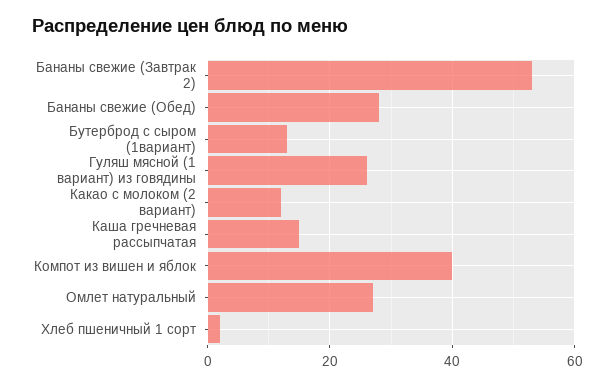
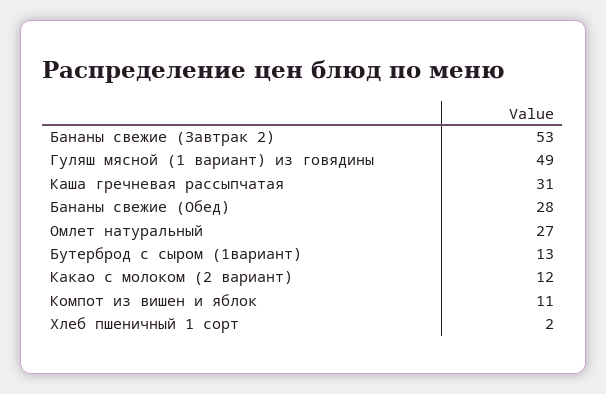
  {
    "Бананы свежие (Завтрак 2)": 53,
    "Бананы свежие (Обед)": 28,
    "Бутерброд с сыром (1вариант)": 13,
-   "Гуляш мясной (1 вариант) из говядины": 25,
+   "Гуляш мясной (1 вариант) из говядины": 49,
    "Какао с молоком (2 вариант)": 12,
-   "Каша гречневая рассыпчатая": 15,
+   "Каша гречневая рассыпчатая": 31,
-   "Компот из вишен и яблок": 40,
+   "Компот из вишен и яблок": 11,
    "Омлет натуральный": 27,
    "Хлеб пшеничный 1 сорт": 2
  }

